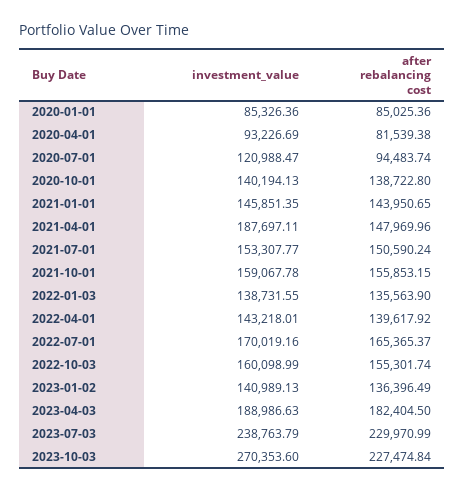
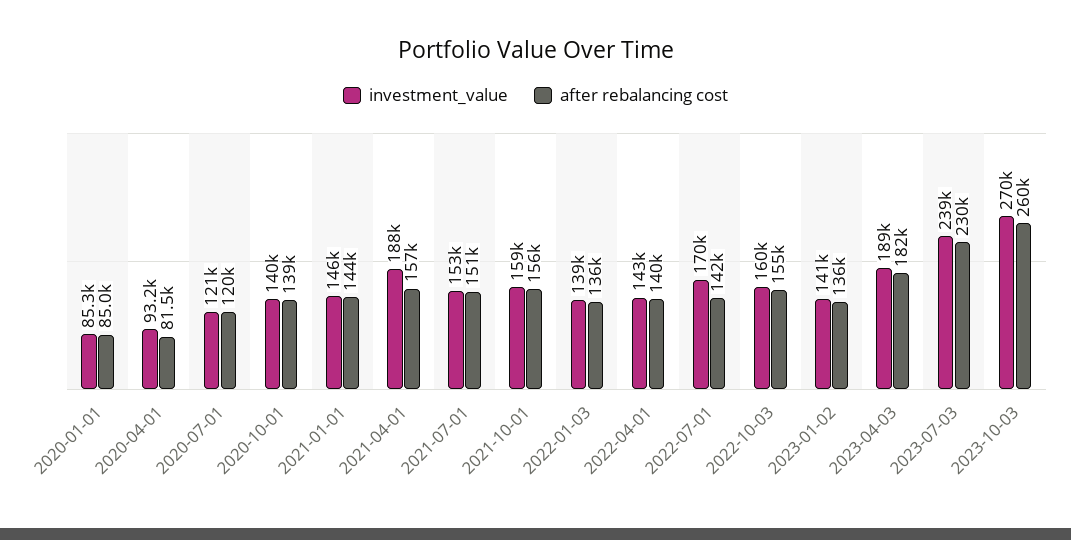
  {
    "investment_value": {
      "2020-01-01": 85326.36,
      "2020-04-01": 93226.69,
      "2020-07-01": 120988.47,
      "2020-10-01": 140194.13,
      "2021-01-01": 145851.35,
      "2021-04-01": 187697.11,
      "2021-07-01": 153307.77,
      "2021-10-01": 159067.78,
      "2022-01-03": 138731.55,
      "2022-04-01": 143218.01,
      "2022-07-01": 170019.16,
      "2022-10-03": 160098.99,
      "2023-01-02": 140989.13,
      "2023-04-03": 188986.63,
      "2023-07-03": 238763.79,
      "2023-10-03": 270353.6
    },
    "after rebalancing cost": {
      "2020-01-01": 85025.36,
      "2020-04-01": 81539.38,
-     "2020-07-01": 94483.74,
+     "2020-07-01": 120000,
      "2020-10-01": 138722.8,
      "2021-01-01": 143950.65,
-     "2021-04-01": 147969.96,
+     "2021-04-01": 157000,
      "2021-07-01": 150590.24,
      "2021-10-01": 155853.15,
      "2022-01-03": 135563.9,
      "2022-04-01": 139617.92,
-     "2022-07-01": 165365.37,
+     "2022-07-01": 142000,
      "2022-10-03": 155301.74,
      "2023-01-02": 136396.49,
      "2023-04-03": 182404.5,
      "2023-07-03": 229970.99,
-     "2023-10-03": 227474.84
+     "2023-10-03": 260000
    }
  }

